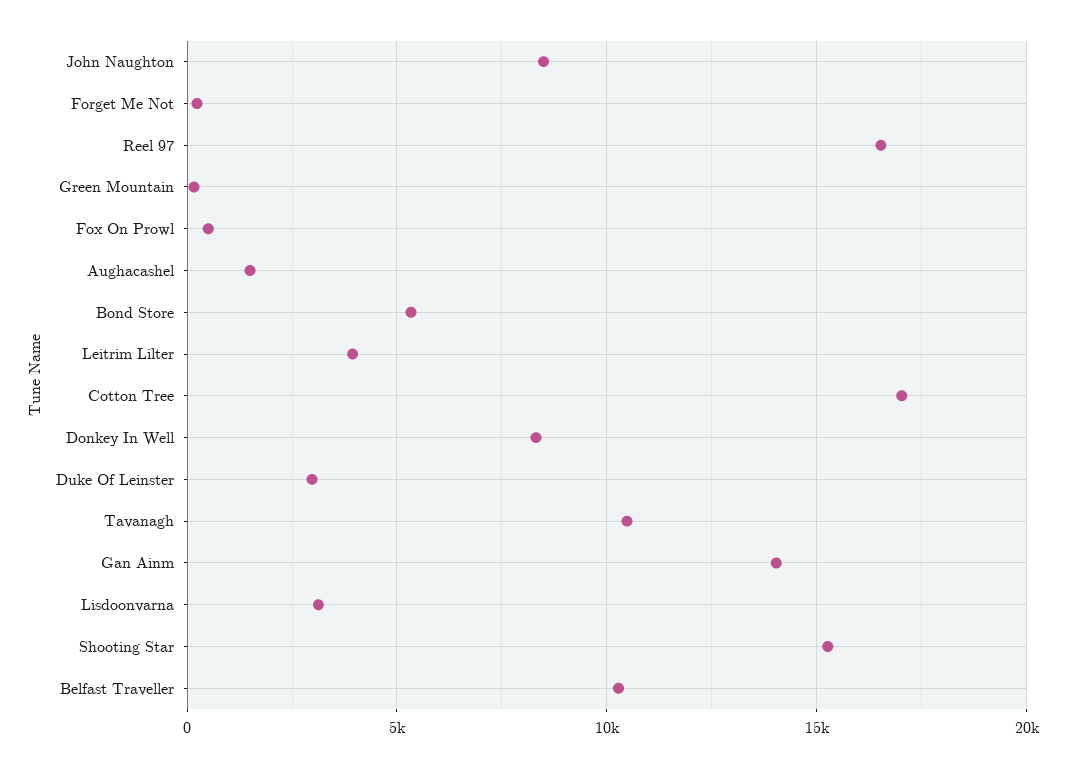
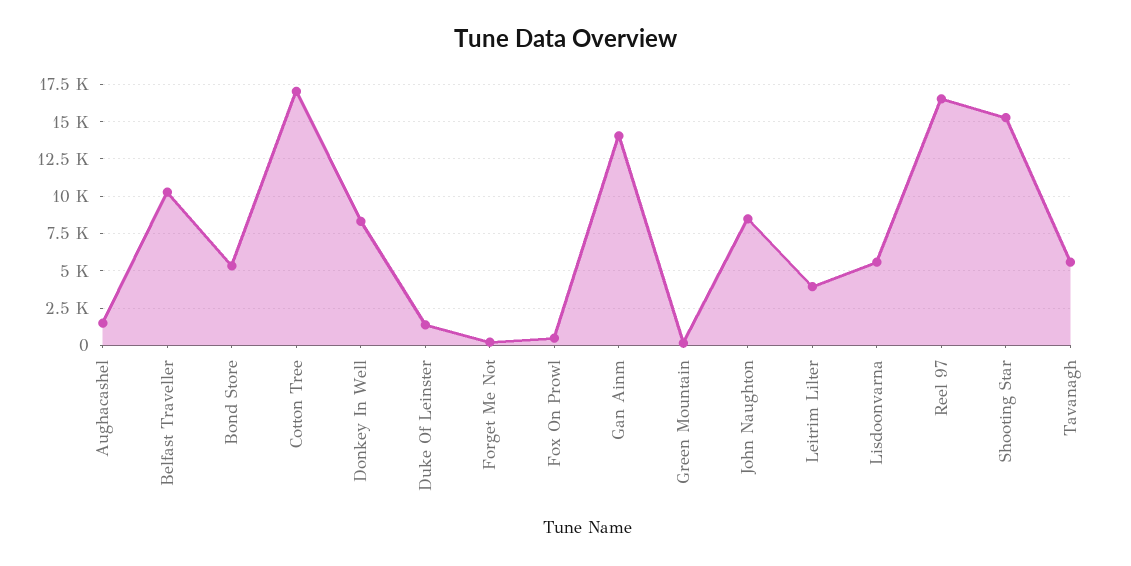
  {
    "John Naughton": 8500,
    "Forget Me Not": 0,
    "Reel 97": 16500,
    "Green Mountain": 0,
    "Fox On Prowl": 500,
    "Aughacashel": 1500,
    "Bond Store": 5500,
    "Leitrim Lilter": 4000,
    "Cotton Tree": 17000,
    "Donkey In Well": 8500,
-   "Duke Of Leinster": 3000,
+   "Duke Of Leinster": 1500,
-   "Tavanagh": 10500,
+   "Tavanagh": 5500,
    "Gan Ainm": 14000,
-   "Lisdoonvarna": 3000,
+   "Lisdoonvarna": 5500,
    "Shooting Star": 15500,
    "Belfast Traveller": 10500
  }

